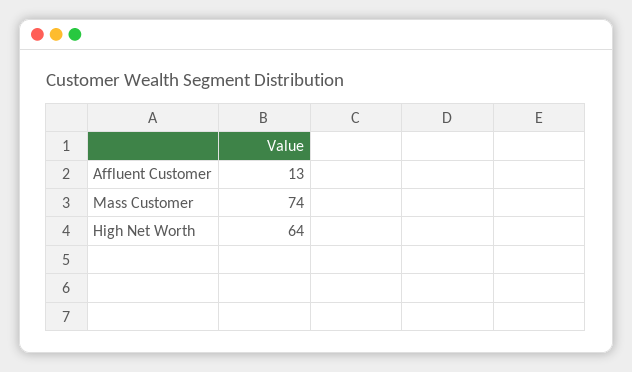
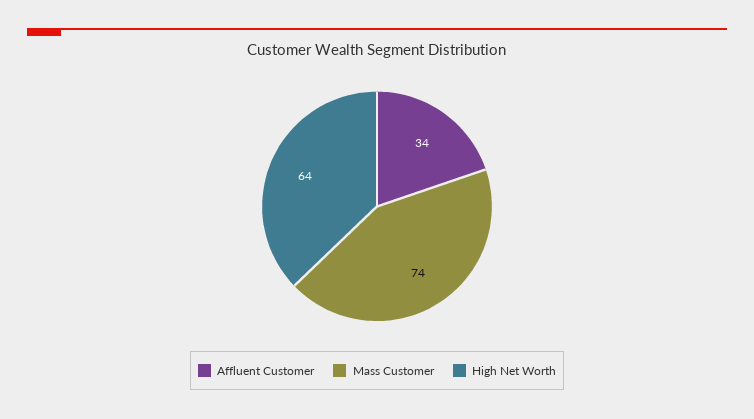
  {
-   "Affluent Customer": 13,
+   "Affluent Customer": 34,
    "Mass Customer": 74,
    "High Net Worth": 64
  }

